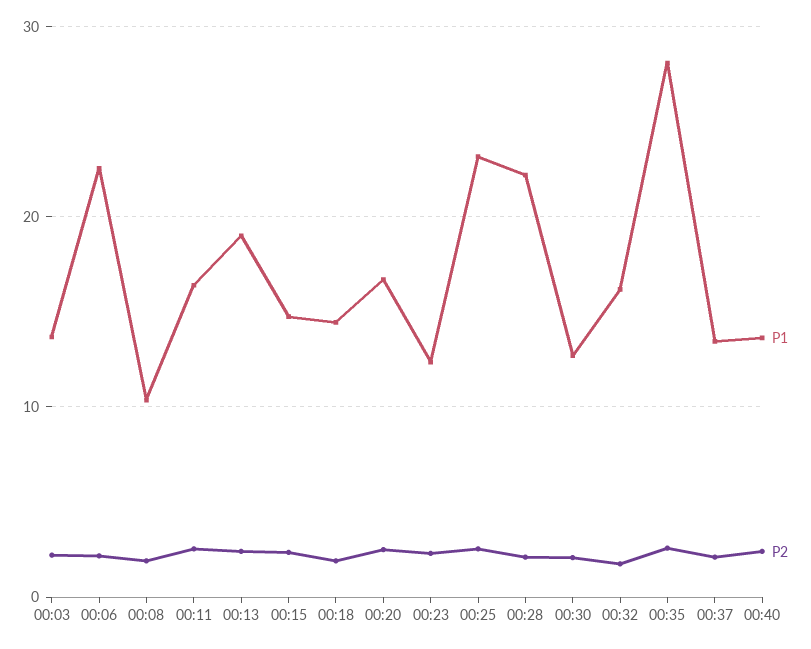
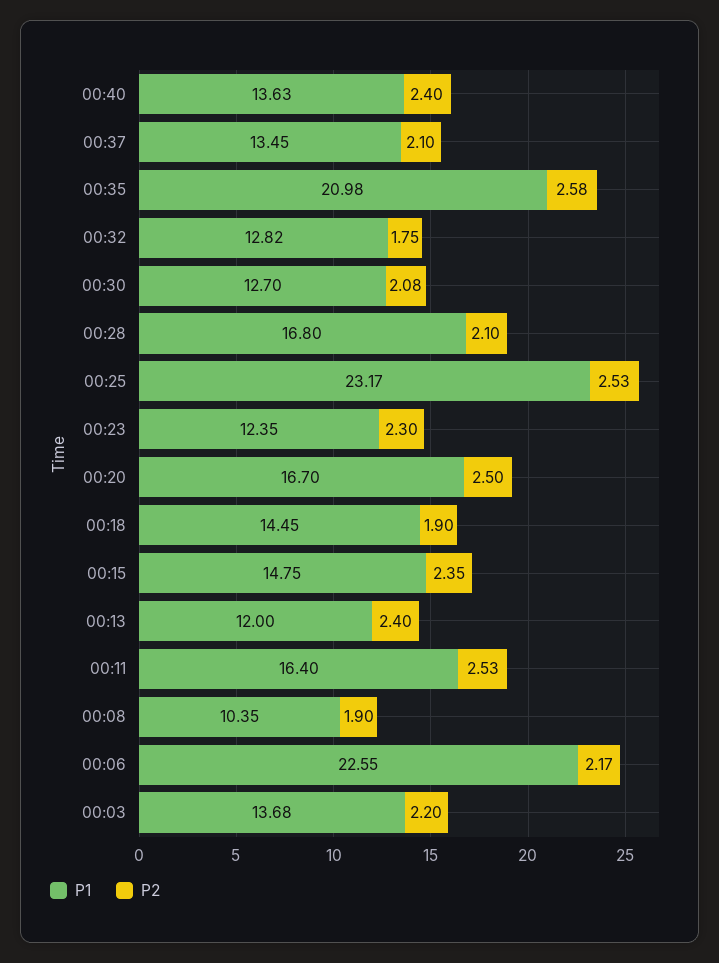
  {
    "P1": {
      "00:03": 13.68,
      "00:06": 22.55,
      "00:08": 10.35,
      "00:11": 16.4,
-     "00:13": 19,
+     "00:13": 12,
      "00:15": 14.75,
      "00:18": 14.45,
      "00:20": 16.7,
      "00:23": 12.35,
      "00:25": 23.17,
-     "00:28": 22,
+     "00:28": 16.8,
      "00:30": 12.7,
-     "00:32": 16,
+     "00:32": 12.82,
-     "00:35": 28,
+     "00:35": 20.98,
      "00:37": 13.45,
      "00:40": 13.63
    },
    "P2": {
      "00:03": 2.2,
      "00:06": 2.17,
      "00:08": 1.9,
      "00:11": 2.53,
      "00:13": 2.4,
      "00:15": 2.35,
      "00:18": 1.9,
      "00:20": 2.5,
      "00:23": 2.3,
      "00:25": 2.53,
      "00:28": 2.1,
      "00:30": 2.08,
      "00:32": 1.75,
      "00:35": 2.58,
      "00:37": 2.1,
      "00:40": 2.4
    }
  }

